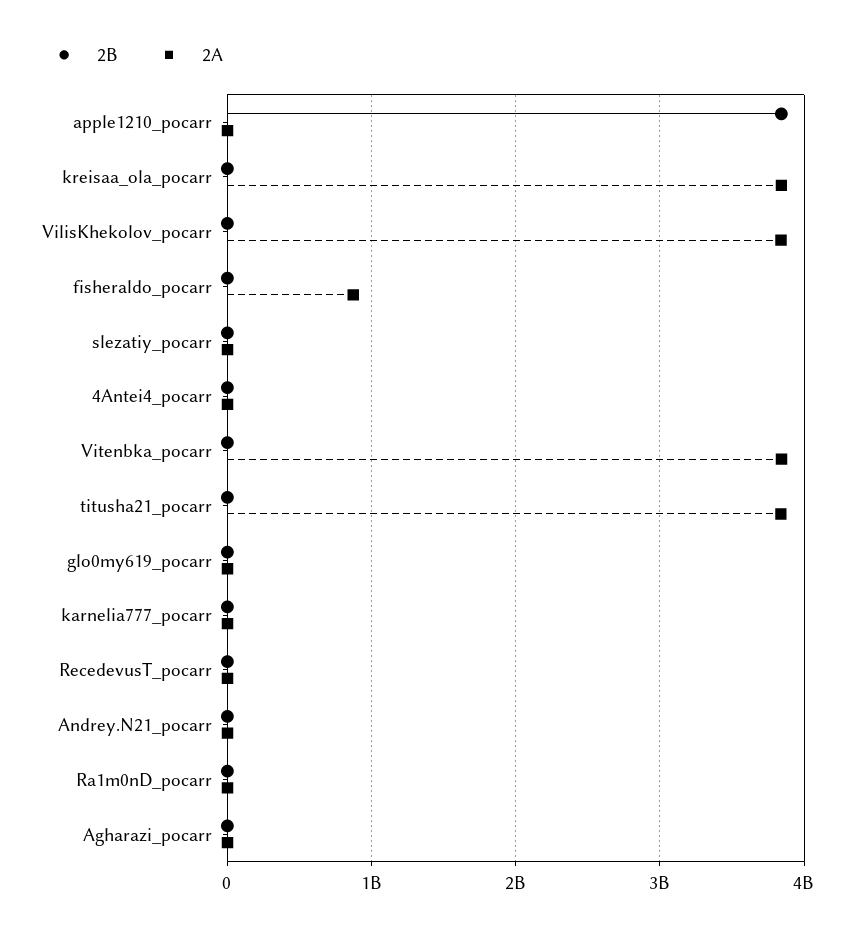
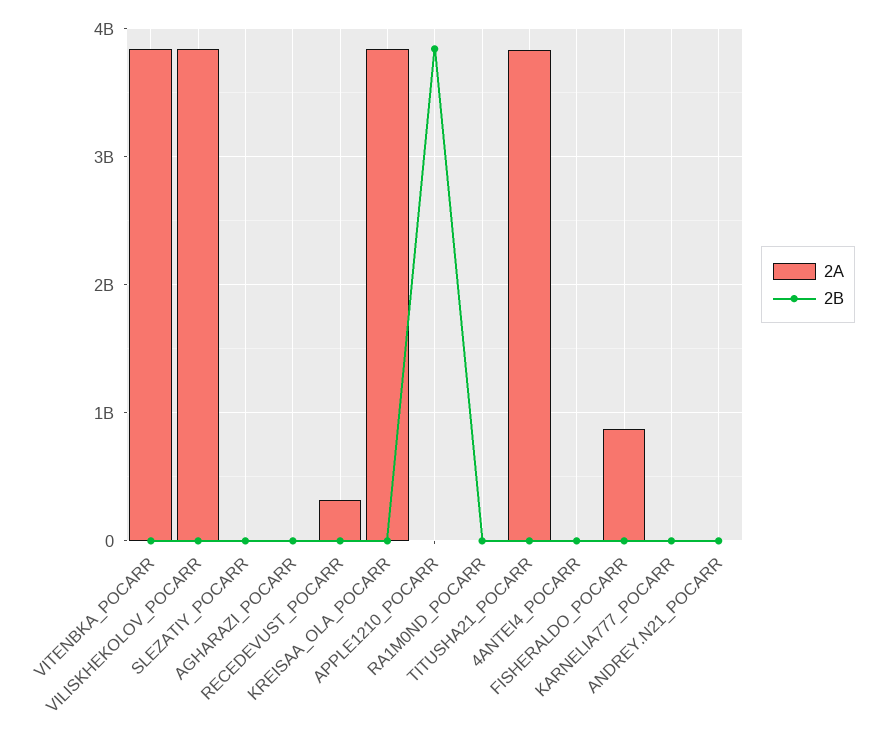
  {
    "2B": {
      "apple1210_pocarr": 3800000000,
      "kreisaa_ola_pocarr": 0,
      "VilisKhekolov_pocarr": 0,
      "fisheraldo_pocarr": 0,
      "slezatiy_pocarr": 0,
      "4Antei4_pocarr": 0,
      "Vitenbka_pocarr": 0,
      "titusha21_pocarr": 0,
-     "glo0my619_pocarr": 0,
      "karnelia777_pocarr": 0,
      "RecedevusT_pocarr": 0,
      "Andrey.N21_pocarr": 0,
      "Ra1m0nD_pocarr": 0,
      "Agharazi_pocarr": 0
    },
    "2A": {
      "apple1210_pocarr": 0,
      "kreisaa_ola_pocarr": 3800000000,
      "VilisKhekolov_pocarr": 3800000000,
      "fisheraldo_pocarr": 900000000,
      "slezatiy_pocarr": 0,
      "4Antei4_pocarr": 0,
      "Vitenbka_pocarr": 3800000000,
      "titusha21_pocarr": 3800000000,
-     "glo0my619_pocarr": 0,
      "karnelia777_pocarr": 0,
-     "RecedevusT_pocarr": 0,
+     "RecedevusT_pocarr": 300000000,
      "Andrey.N21_pocarr": 0,
      "Ra1m0nD_pocarr": 0,
      "Agharazi_pocarr": 0
    }
  }

